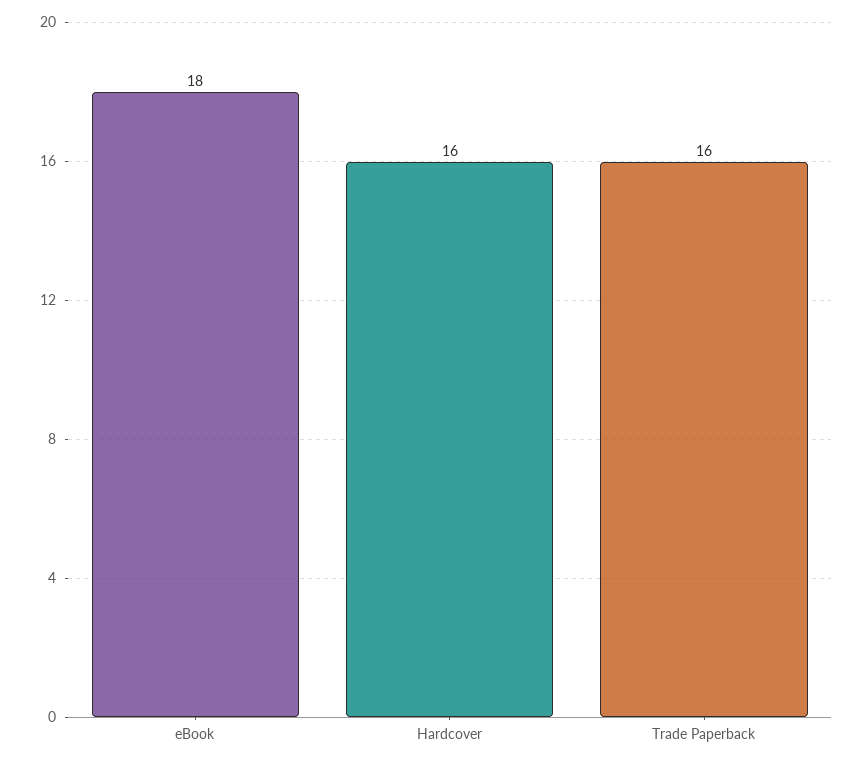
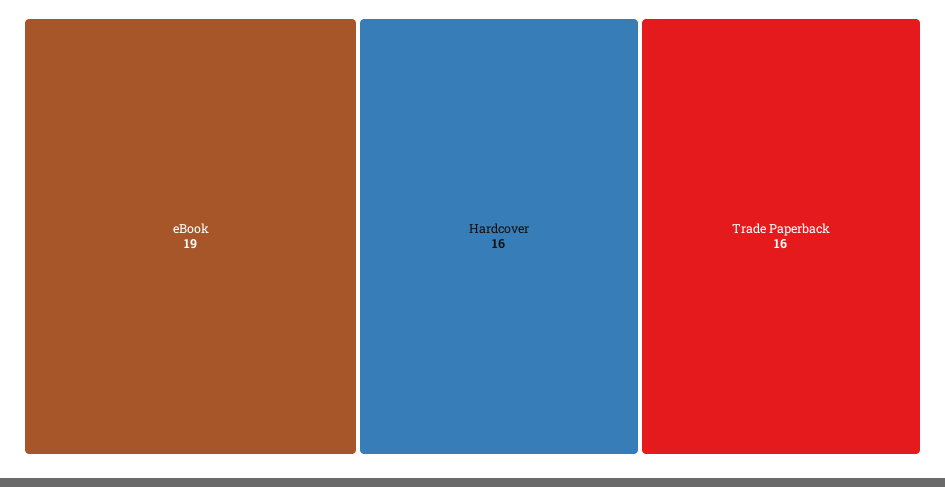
  {
-   "eBook": 18,
+   "eBook": 19,
    "Hardcover": 16,
    "Trade Paperback": 16
  }

